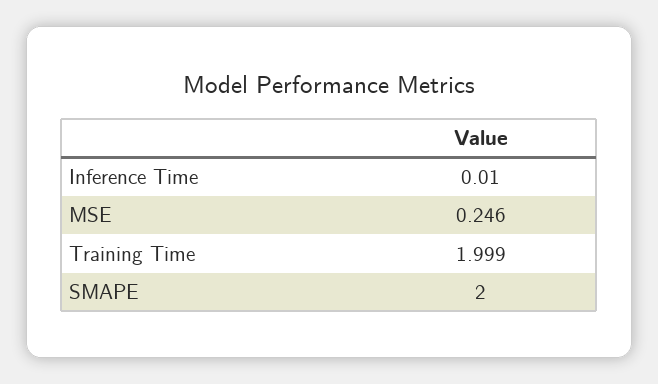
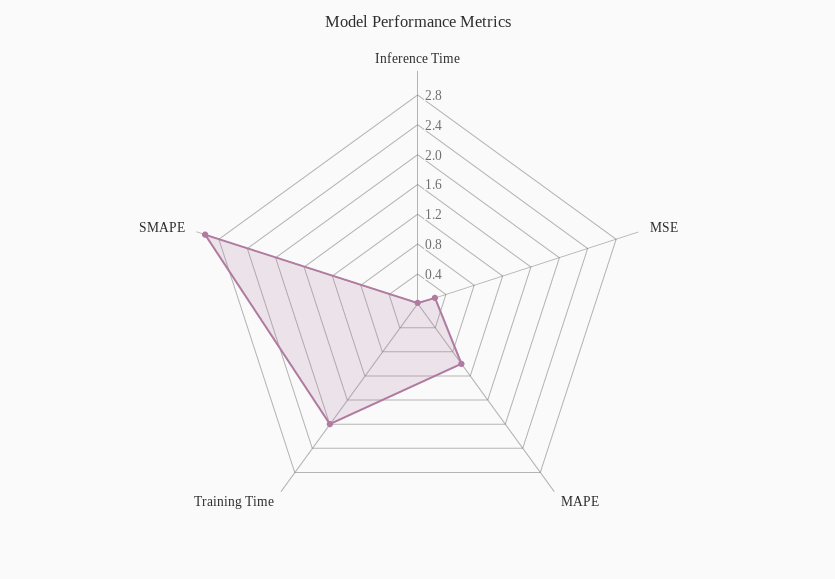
  {
    "Inference Time": 0.01,
    "MSE": 0.246,
    "Training Time": 1.999,
-   "SMAPE": 2
+   "SMAPE": 3,
+   "MAPE": 1
  }

